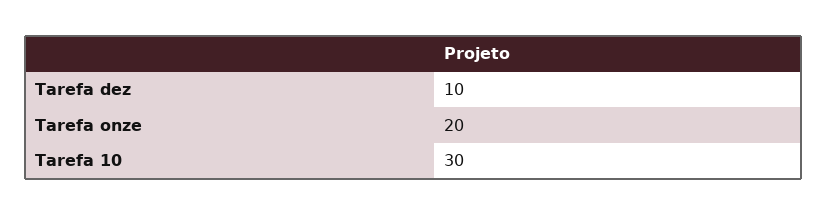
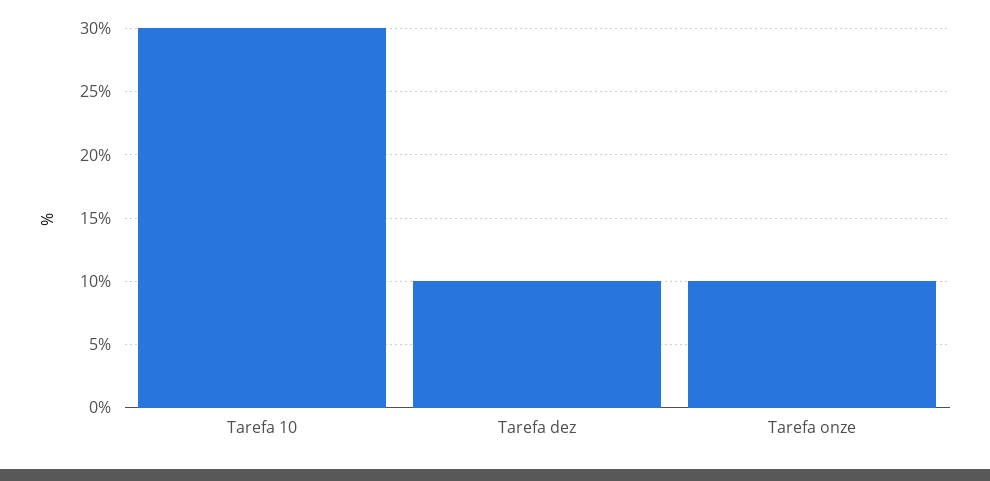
  {
    "Tarefa dez": 10,
-   "Tarefa onze": 20,
+   "Tarefa onze": 10,
    "Tarefa 10": 30
  }

